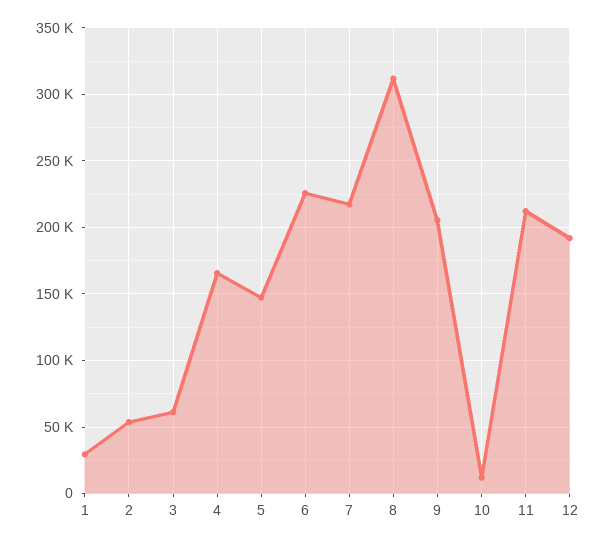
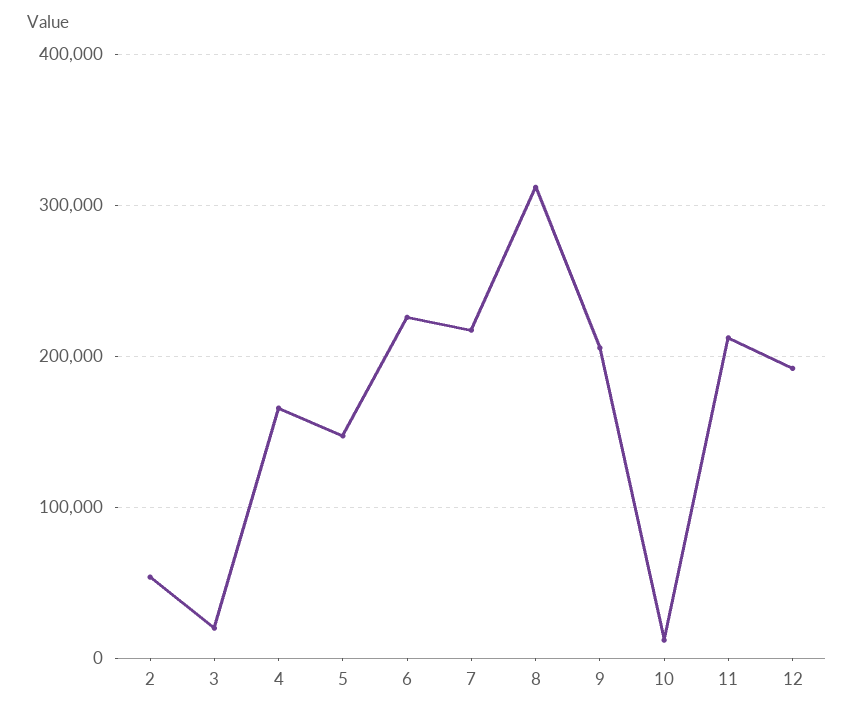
  {
-   "1": 30000,
    "2": 55000,
-   "3": 60000,
+   "3": 20000,
    "4": 165000,
    "5": 145000,
    "6": 225000,
    "7": 215000,
    "8": 310000,
    "9": 205000,
    "10": 10000,
    "11": 210000,
    "12": 190000
  }

